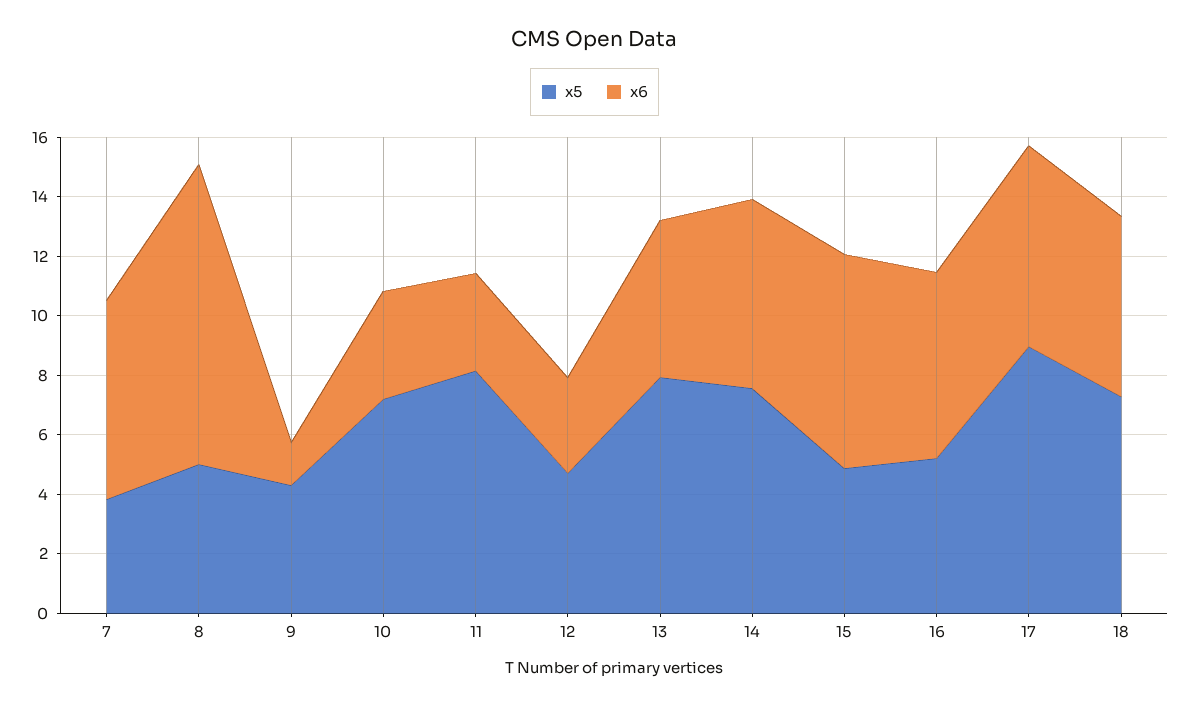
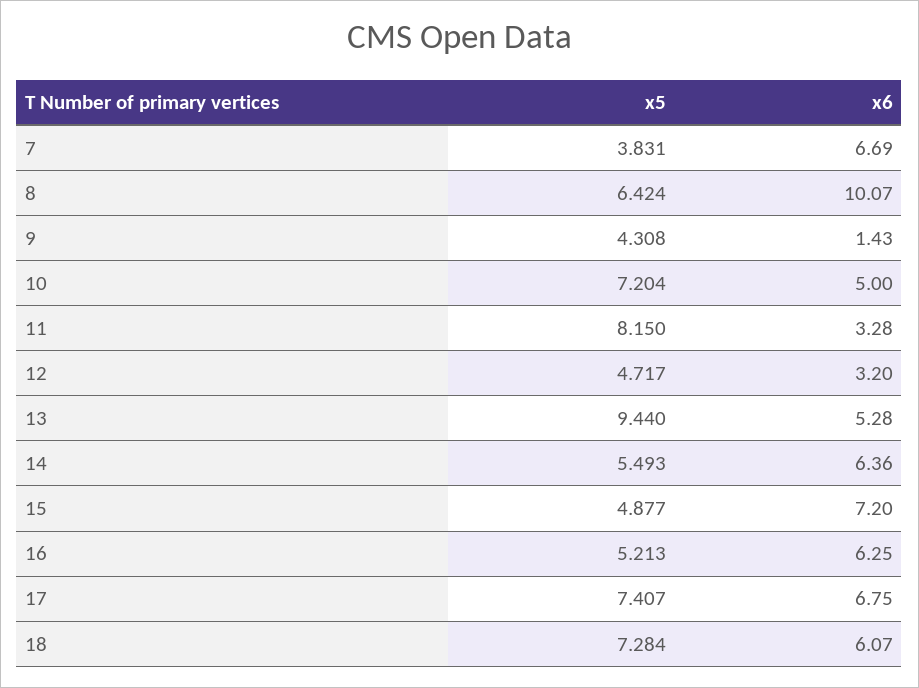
  {
    "x5": {
      "7": 3.831,
-     "8": 5,
+     "8": 6.424,
      "9": 4.308,
      "10": 7.204,
      "11": 8.15,
      "12": 4.717,
-     "13": 8,
+     "13": 9.44,
-     "14": 7.5,
+     "14": 5.493,
      "15": 4.877,
      "16": 5.213,
-     "17": 9,
+     "17": 7.407,
      "18": 7.284
    },
    "x6": {
      "7": 6.69,
      "8": 10.07,
      "9": 1.43,
-     "10": 3.5,
+     "10": 5,
      "11": 3.28,
      "12": 3.2,
      "13": 5.28,
      "14": 6.36,
      "15": 7.2,
      "16": 6.25,
      "17": 6.75,
      "18": 6.07
    }
  }

